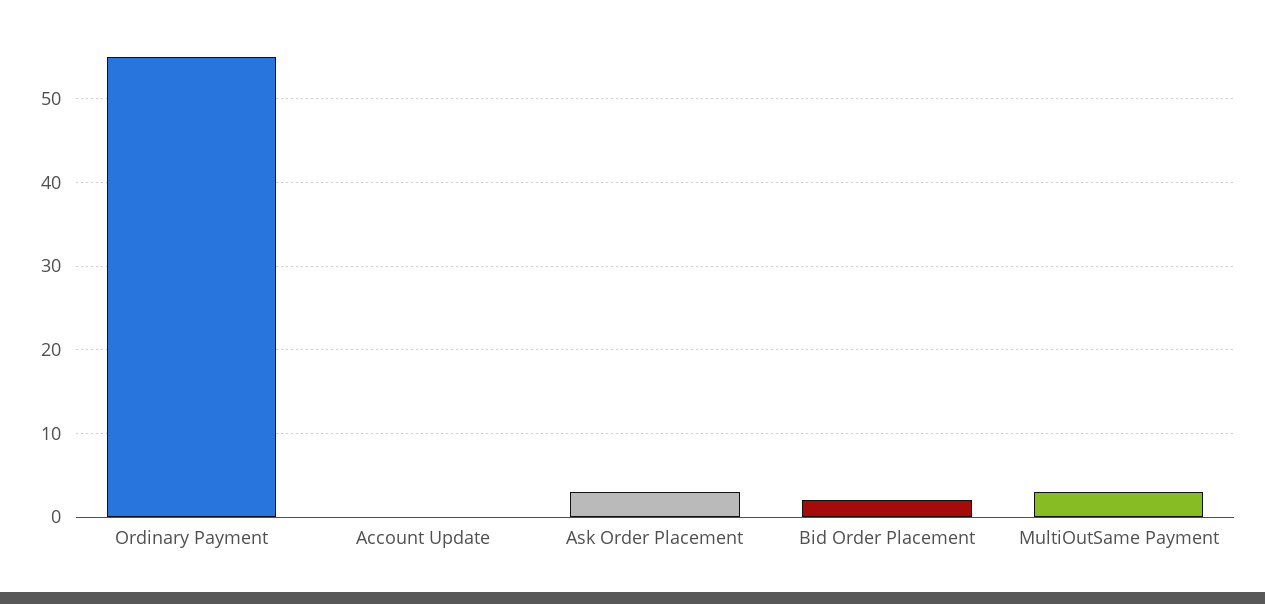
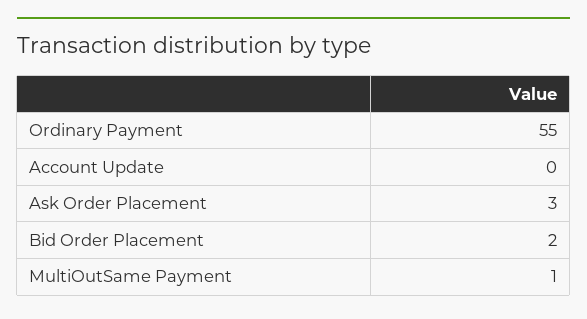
  {
    "Ordinary Payment": 55,
    "Account Update": 0,
    "Ask Order Placement": 3,
    "Bid Order Placement": 2,
-   "MultiOutSame Payment": 3
+   "MultiOutSame Payment": 1
  }

